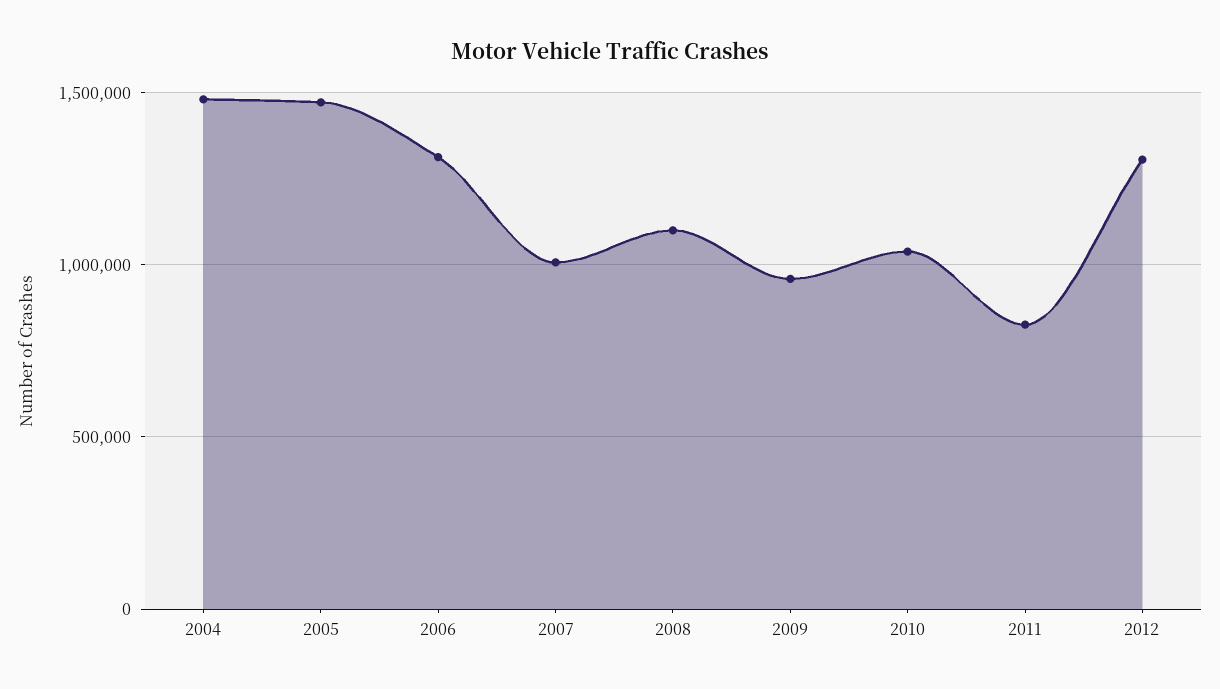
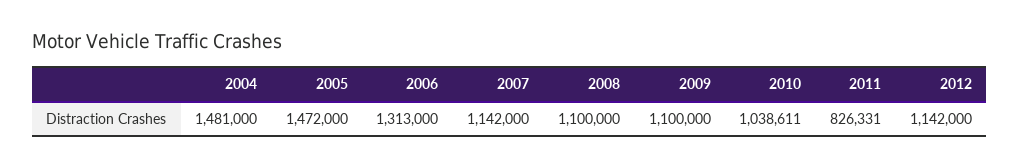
  {
    "2004": 1481000,
    "2005": 1472000,
    "2006": 1313000,
-   "2007": 1000000,
+   "2007": 1142000,
    "2008": 1100000,
-   "2009": 950000,
+   "2009": 1100000,
    "2010": 1038611,
    "2011": 826331,
-   "2012": 1300000
+   "2012": 1142000
  }

